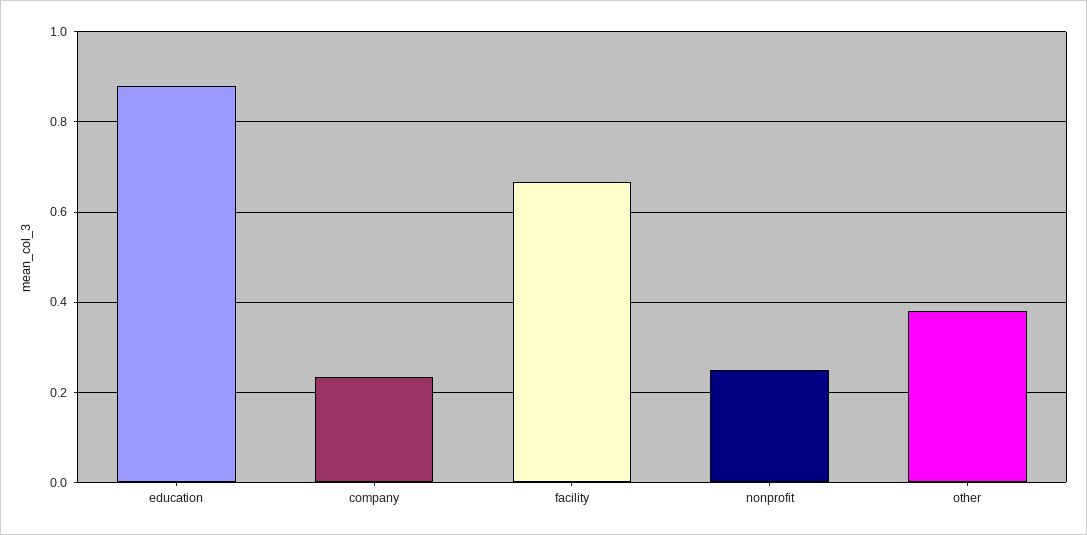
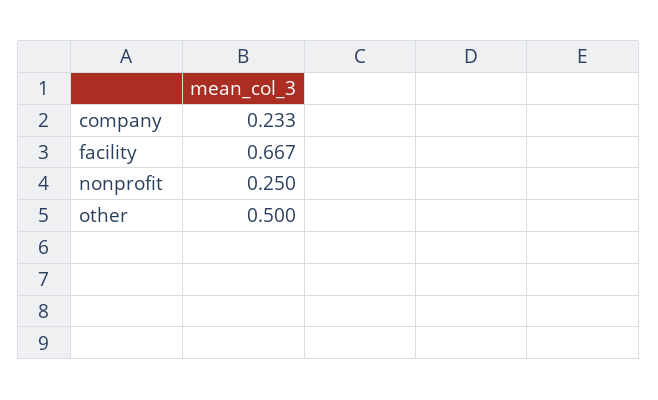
  {
-   "education": 0.88,
    "company": 0.233,
    "facility": 0.667,
    "nonprofit": 0.25,
-   "other": 0.38
+   "other": 0.5
  }

